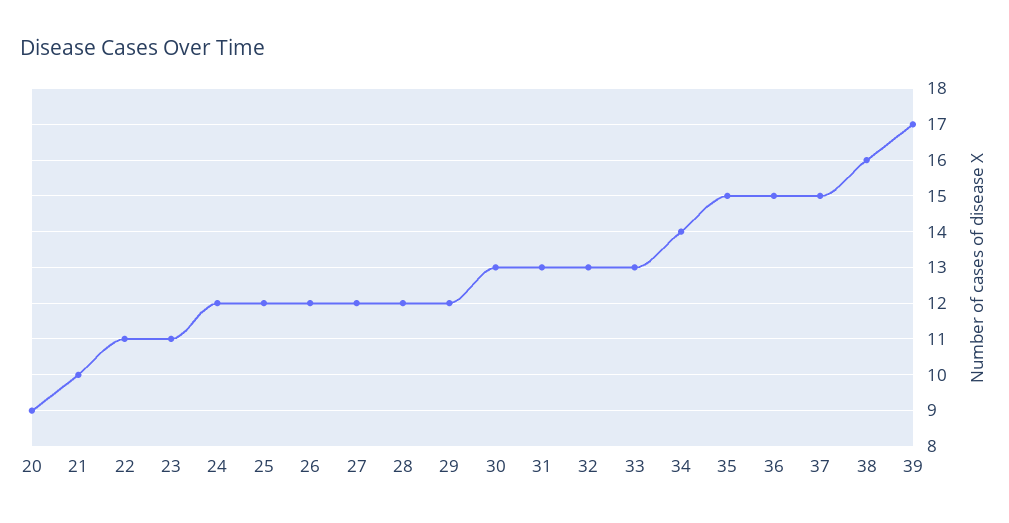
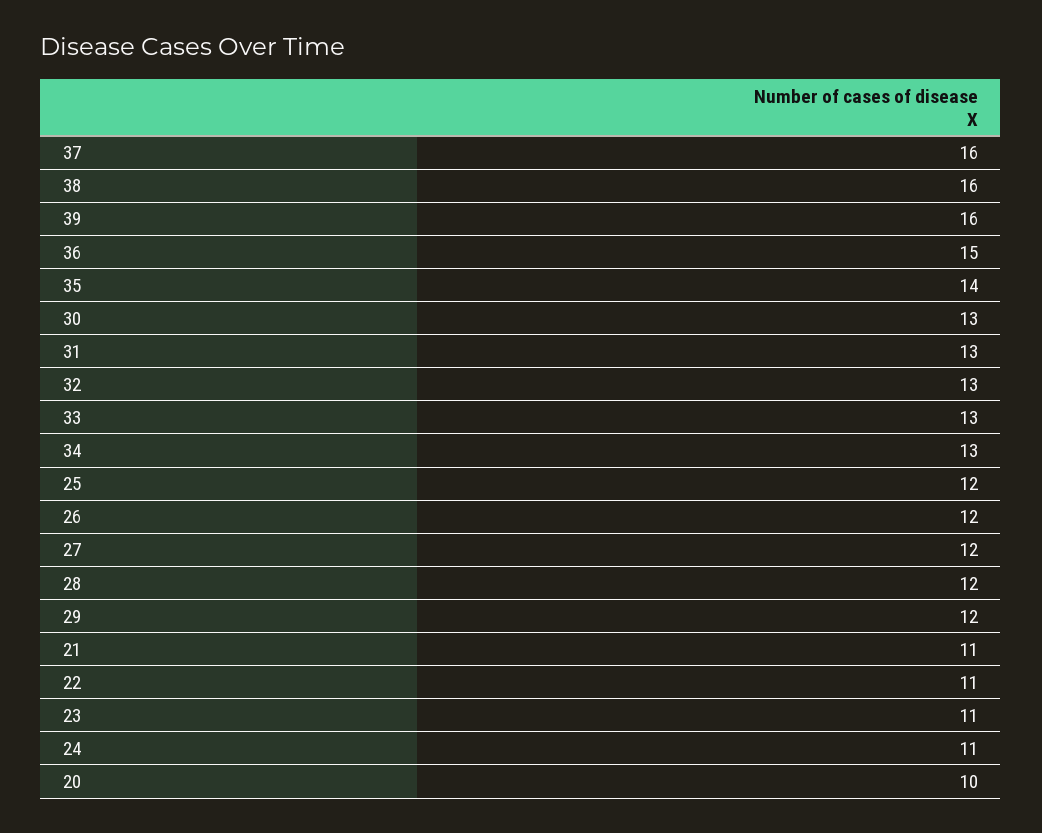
  {
-   "20": 9,
+   "20": 10,
-   "21": 10,
+   "21": 11,
    "22": 11,
    "23": 11,
-   "24": 12,
+   "24": 11,
    "25": 12,
    "26": 12,
    "27": 12,
    "28": 12,
    "29": 12,
    "30": 13,
    "31": 13,
    "32": 13,
    "33": 13,
-   "34": 14,
+   "34": 13,
-   "35": 15,
+   "35": 14,
    "36": 15,
-   "37": 15,
+   "37": 16,
    "38": 16,
-   "39": 17
+   "39": 16
  }

